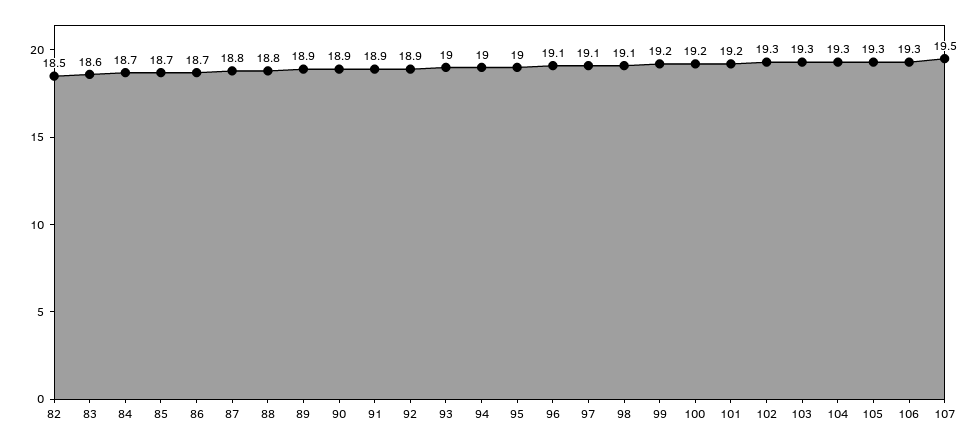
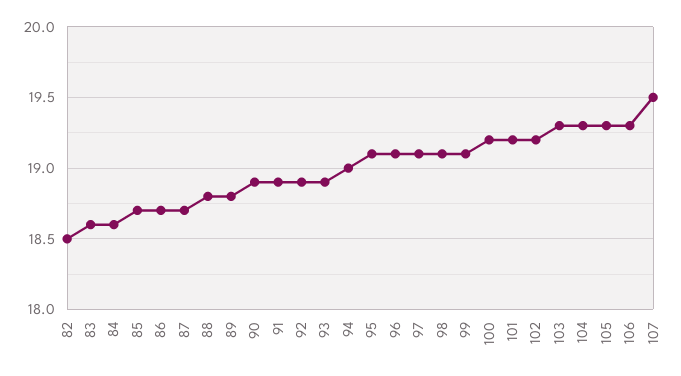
  {
    "82": 18.5,
    "83": 18.6,
-   "84": 18.7,
+   "84": 18.6,
    "85": 18.7,
    "86": 18.7,
-   "87": 18.8,
+   "87": 18.7,
    "88": 18.8,
-   "89": 18.9,
+   "89": 18.8,
    "90": 18.9,
    "91": 18.9,
    "92": 18.9,
-   "93": 19,
+   "93": 18.9,
    "94": 19,
-   "95": 19,
+   "95": 19.1,
    "96": 19.1,
    "97": 19.1,
    "98": 19.1,
-   "99": 19.2,
+   "99": 19.1,
    "100": 19.2,
    "101": 19.2,
-   "102": 19.3,
+   "102": 19.2,
    "103": 19.3,
    "104": 19.3,
    "105": 19.3,
    "106": 19.3,
    "107": 19.5
  }

